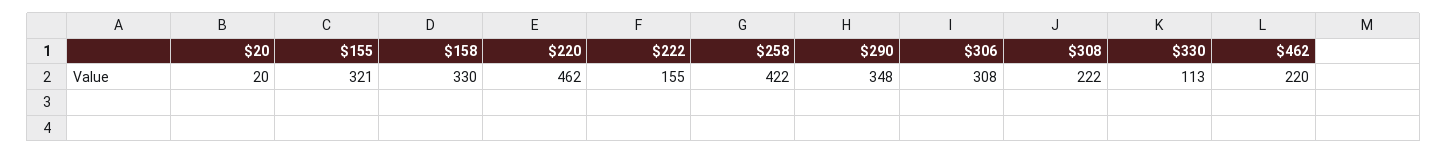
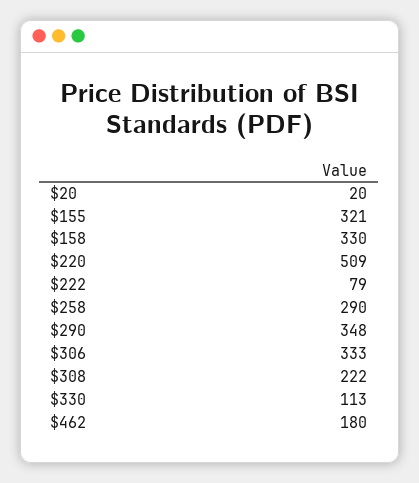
  {
    "$20": 20,
    "$155": 321,
    "$158": 330,
-   "$220": 462,
+   "$220": 509,
-   "$222": 155,
+   "$222": 79,
-   "$258": 422,
+   "$258": 290,
    "$290": 348,
-   "$306": 308,
+   "$306": 333,
    "$308": 222,
    "$330": 113,
-   "$462": 220
+   "$462": 180
  }

